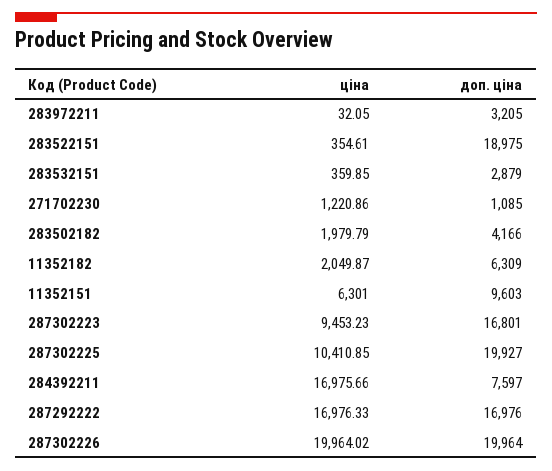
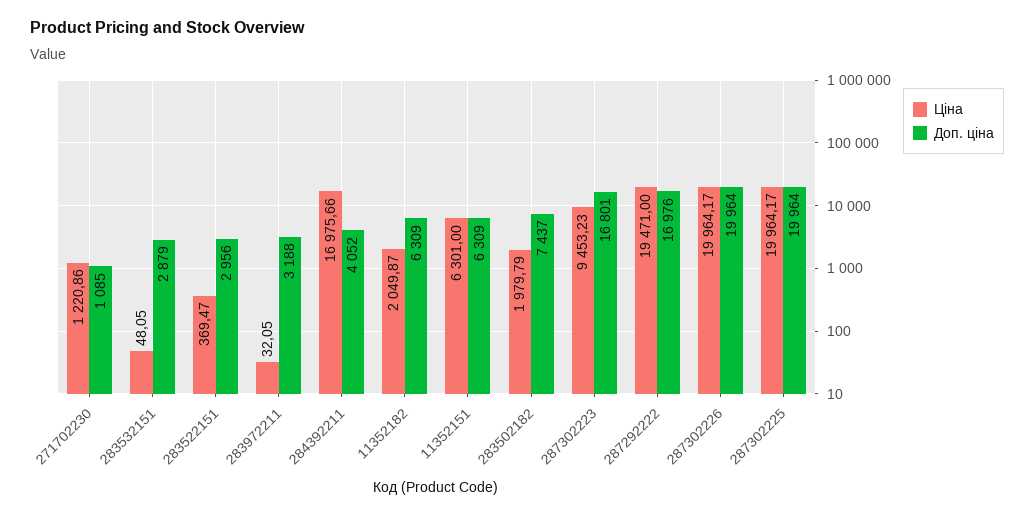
  {
    "ціна": {
      "283972211": 32.05,
-     "283522151": 354.61,
+     "283522151": 369.47,
-     "283532151": 359.85,
+     "283532151": 48.05,
      "271702230": 1220.86,
      "283502182": 1979.79,
      "11352182": 2049.87,
      "11352151": 6301,
      "287302223": 9453.23,
-     "287302225": 10410.85,
+     "287302225": 19964.17,
      "284392211": 16975.66,
-     "287292222": 16976.33,
+     "287292222": 19471,
-     "287302226": 19964.02
+     "287302226": 19964.17
    },
    "доп. ціна": {
-     "283972211": 3205,
+     "283972211": 3188,
-     "283522151": 18975,
+     "283522151": 2956,
      "283532151": 2879,
      "271702230": 1085,
-     "283502182": 4166,
+     "283502182": 7437,
      "11352182": 6309,
-     "11352151": 9603,
+     "11352151": 6309,
      "287302223": 16801,
-     "287302225": 19927,
+     "287302225": 19964,
-     "284392211": 7597,
+     "284392211": 4052,
      "287292222": 16976,
      "287302226": 19964
    }
  }

